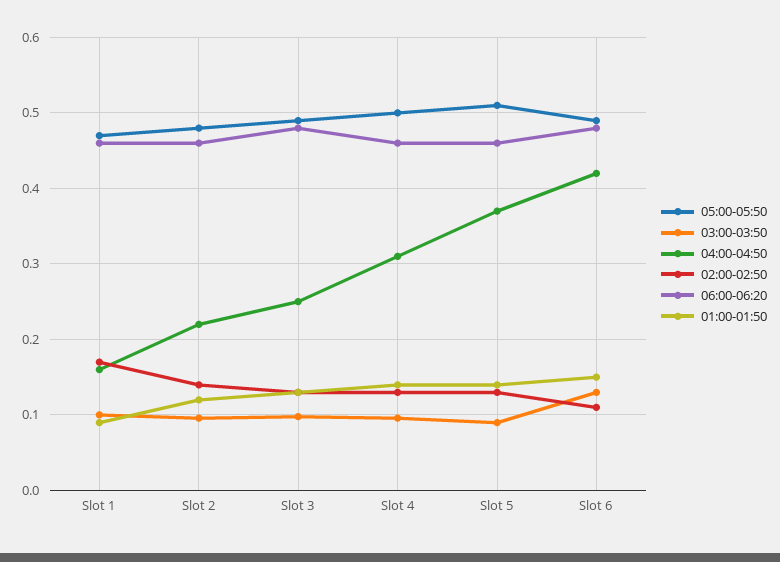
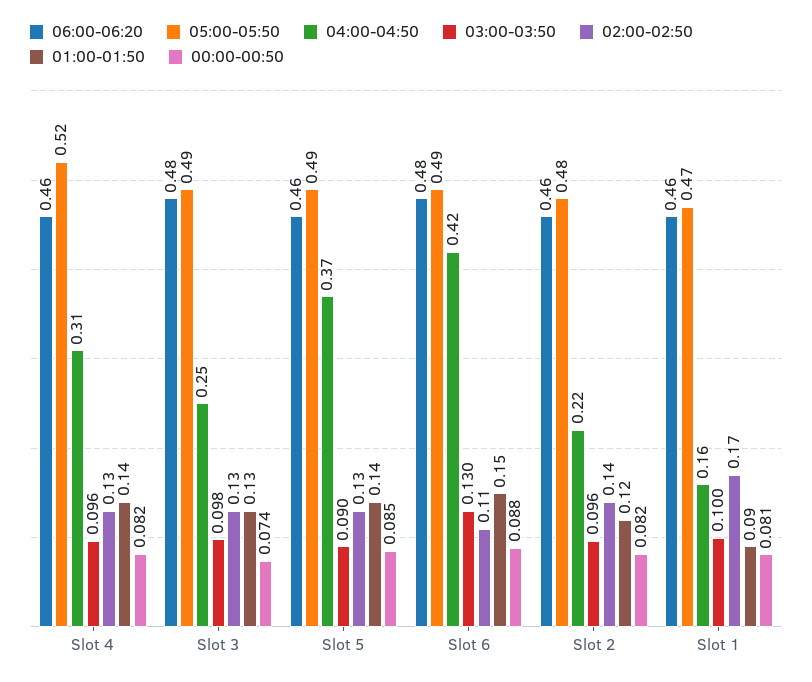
  {
    "05:00-05:50": {
      "Slot 1": 0.47,
      "Slot 2": 0.48,
      "Slot 3": 0.49,
-     "Slot 4": 0.5,
+     "Slot 4": 0.52,
-     "Slot 5": 0.51,
+     "Slot 5": 0.49,
      "Slot 6": 0.49
    },
    "03:00-03:50": {
      "Slot 1": 0.1,
      "Slot 2": 0.096,
      "Slot 3": 0.098,
      "Slot 4": 0.096,
      "Slot 5": 0.09,
      "Slot 6": 0.13
    },
    "04:00-04:50": {
      "Slot 1": 0.16,
      "Slot 2": 0.22,
      "Slot 3": 0.25,
      "Slot 4": 0.31,
      "Slot 5": 0.37,
      "Slot 6": 0.42
    },
    "02:00-02:50": {
      "Slot 1": 0.17,
      "Slot 2": 0.14,
      "Slot 3": 0.13,
      "Slot 4": 0.13,
      "Slot 5": 0.13,
      "Slot 6": 0.11
    },
    "06:00-06:20": {
      "Slot 1": 0.46,
      "Slot 2": 0.46,
      "Slot 3": 0.48,
      "Slot 4": 0.46,
      "Slot 5": 0.46,
      "Slot 6": 0.48
    },
    "01:00-01:50": {
      "Slot 1": 0.09,
      "Slot 2": 0.12,
      "Slot 3": 0.13,
      "Slot 4": 0.14,
      "Slot 5": 0.14,
      "Slot 6": 0.15
-   }
+   },
+   "00:00-00:50": {
+     "Slot 4": 0.082,
+     "Slot 3": 0.074,
+     "Slot 5": 0.085,
+     "Slot 6": 0.088,
+     "Slot 2": 0.082,
+     "Slot 1": 0.081
+   }
  }

